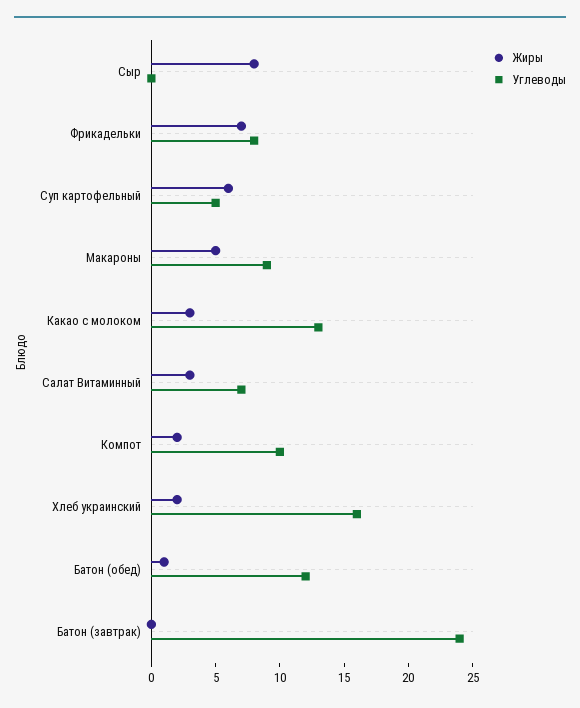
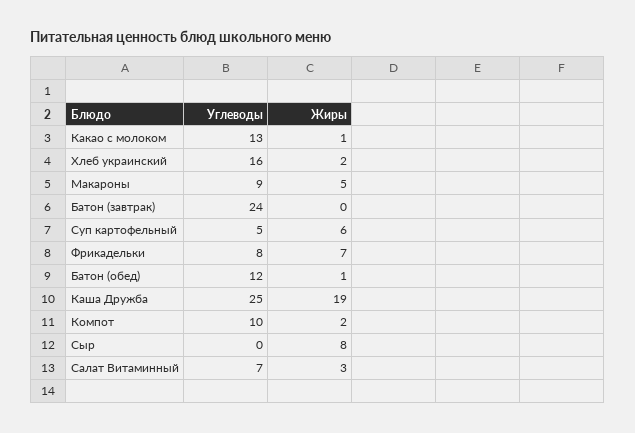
  {
    "Жиры": {
      "Сыр": 8,
      "Фрикадельки": 7,
      "Суп картофельный": 6,
      "Макароны": 5,
-     "Какао с молоком": 3,
+     "Какао с молоком": 1,
      "Салат Витаминный": 3,
      "Компот": 2,
      "Хлеб украинский": 2,
      "Батон (обед)": 1,
-     "Батон (завтрак)": 0
+     "Батон (завтрак)": 0,
+     "Каша Дружба": 19
    },
    "Углеводы": {
      "Сыр": 0,
      "Фрикадельки": 8,
      "Суп картофельный": 5,
      "Макароны": 9,
      "Какао с молоком": 13,
      "Салат Витаминный": 7,
      "Компот": 10,
      "Хлеб украинский": 16,
      "Батон (обед)": 12,
-     "Батон (завтрак)": 24
+     "Батон (завтрак)": 24,
+     "Каша Дружба": 25
    }
  }

